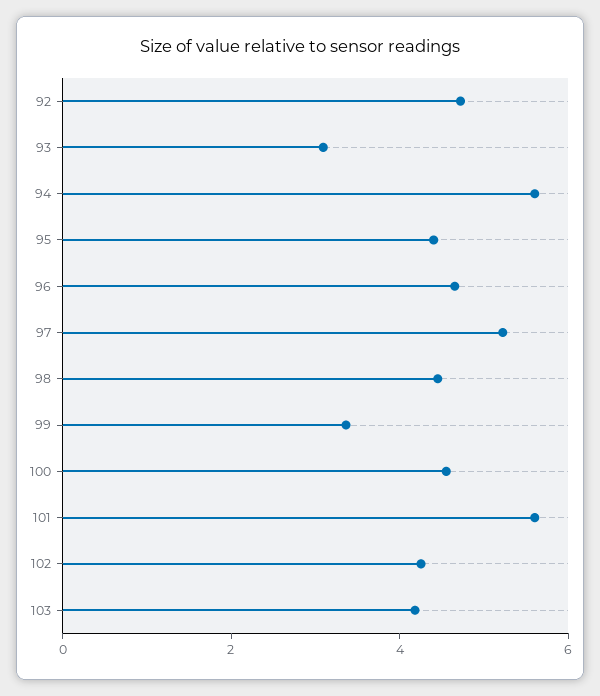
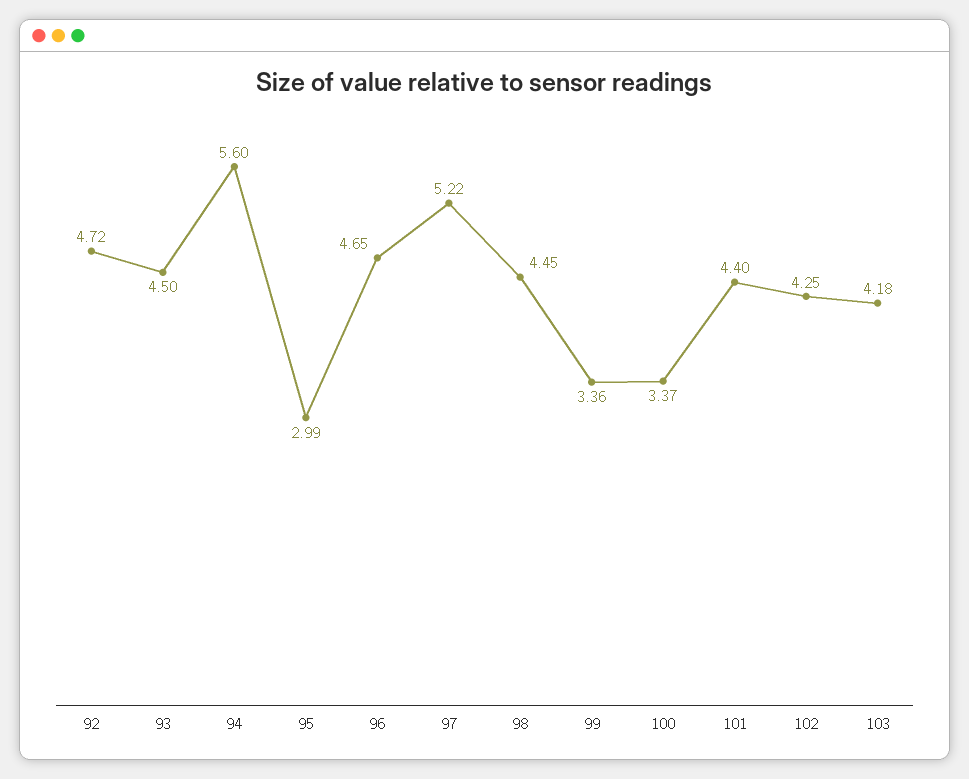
  {
    "92": 4.72,
-   "93": 3,
+   "93": 4.5,
    "94": 5.6,
-   "95": 4.5,
+   "95": 2.99,
    "96": 4.65,
    "97": 5.22,
    "98": 4.45,
    "99": 3.36,
-   "100": 4.5,
+   "100": 3.37,
-   "101": 5.5,
+   "101": 4.4,
    "102": 4.25,
    "103": 4.18
  }

